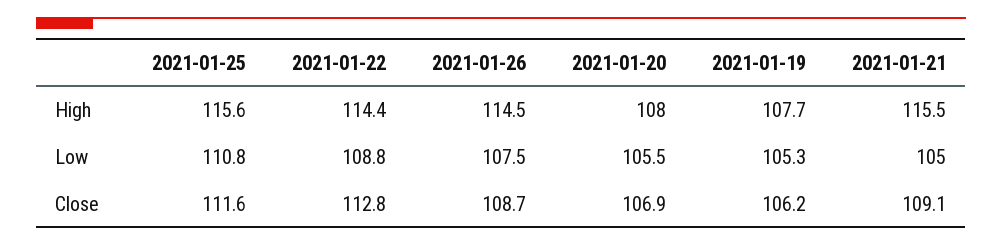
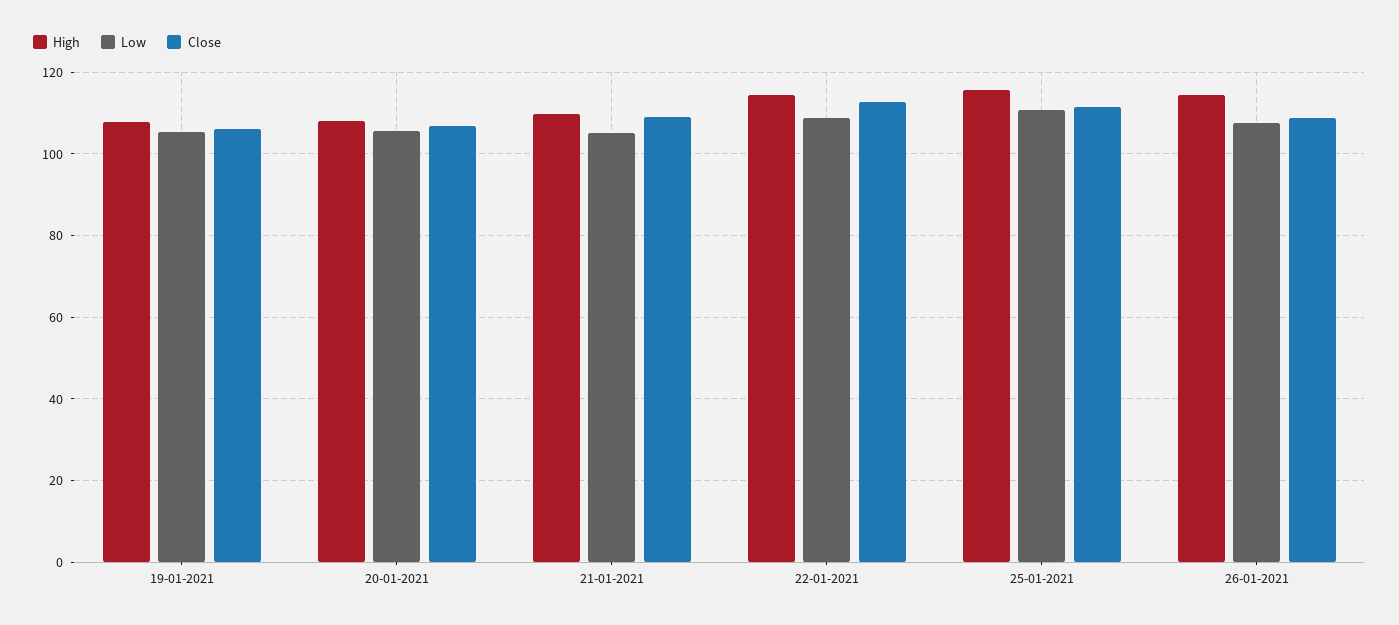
  {
    "High": {
      "2021-01-25": 115.6,
      "2021-01-22": 114.4,
      "2021-01-26": 114.5,
      "2021-01-20": 108,
      "2021-01-19": 107.7,
-     "2021-01-21": 115.5
+     "2021-01-21": 110
    },
    "Low": {
      "2021-01-25": 110.8,
      "2021-01-22": 108.8,
      "2021-01-26": 107.5,
      "2021-01-20": 105.5,
      "2021-01-19": 105.3,
      "2021-01-21": 105
    },
    "Close": {
      "2021-01-25": 111.6,
      "2021-01-22": 112.8,
      "2021-01-26": 108.7,
      "2021-01-20": 106.9,
      "2021-01-19": 106.2,
      "2021-01-21": 109.1
    }
  }

